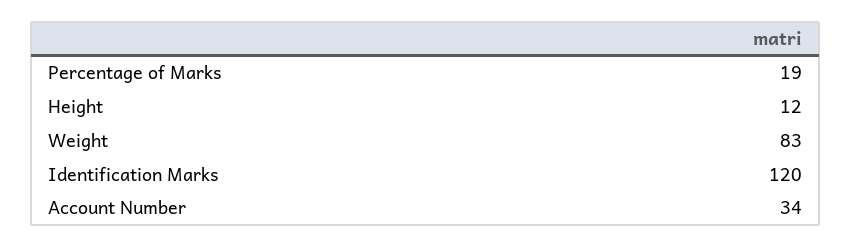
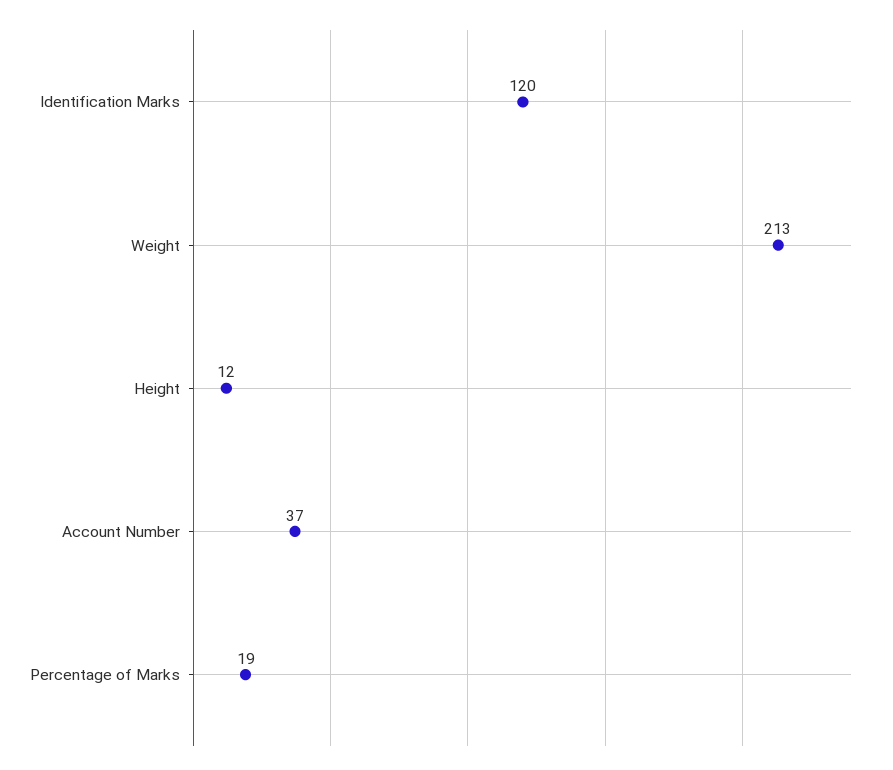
  {
    "Percentage of Marks": 19,
    "Height": 12,
-   "Weight": 83,
+   "Weight": 213,
    "Identification Marks": 120,
-   "Account Number": 34
+   "Account Number": 37
  }

